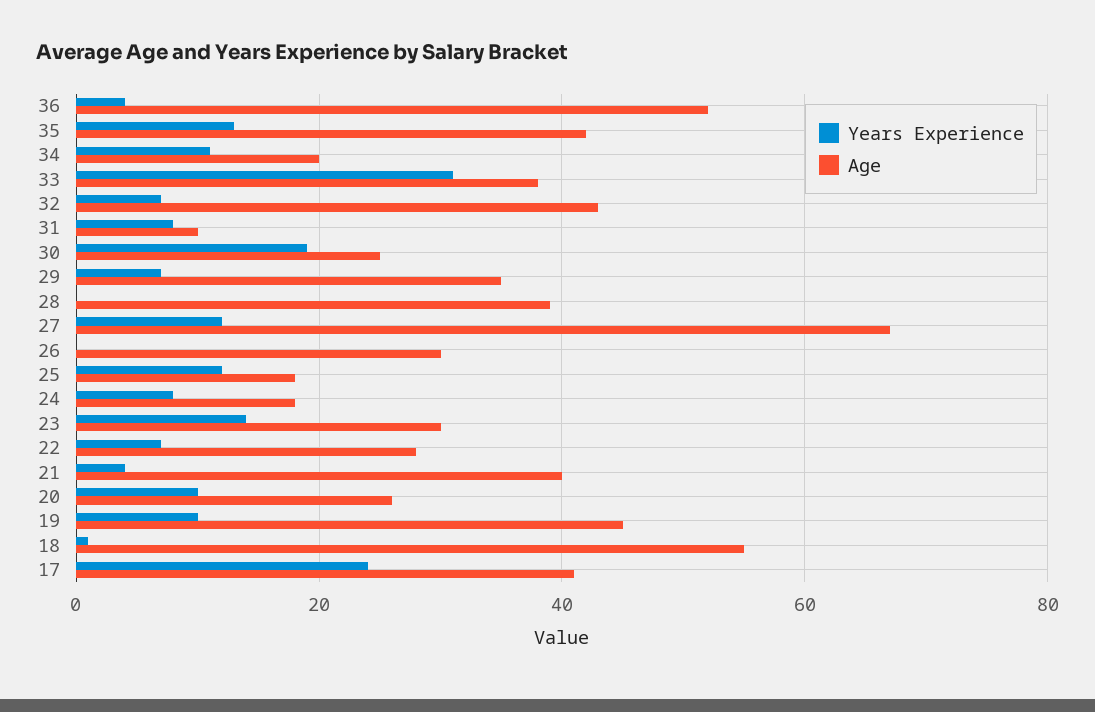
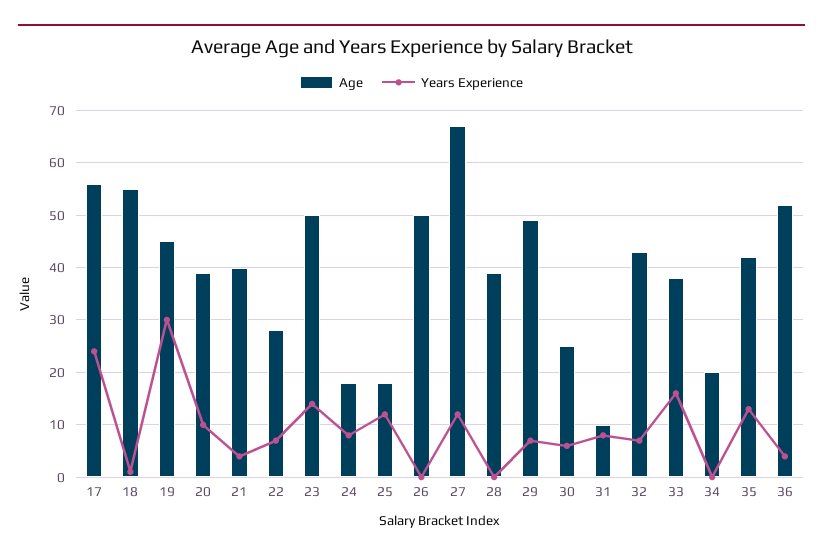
  {
    "Years Experience": {
      "36": 5,
      "35": 15,
-     "34": 10,
+     "34": 0,
-     "33": 30,
+     "33": 15,
      "32": 5,
      "31": 10,
-     "30": 20,
+     "30": 5,
      "29": 5,
      "28": 0,
      "27": 10,
      "26": 0,
      "25": 10,
      "24": 10,
      "23": 15,
      "22": 5,
      "21": 5,
      "20": 10,
-     "19": 10,
+     "19": 30,
      "18": 0,
      "17": 25
    },
    "Age": {
      "36": 50,
      "35": 40,
      "34": 20,
      "33": 40,
      "32": 45,
      "31": 10,
      "30": 25,
-     "29": 35,
+     "29": 50,
      "28": 40,
      "27": 65,
-     "26": 30,
+     "26": 50,
      "25": 20,
      "24": 20,
-     "23": 30,
+     "23": 50,
      "22": 30,
      "21": 40,
-     "20": 25,
+     "20": 40,
      "19": 45,
      "18": 55,
-     "17": 40
+     "17": 55
    }
  }

